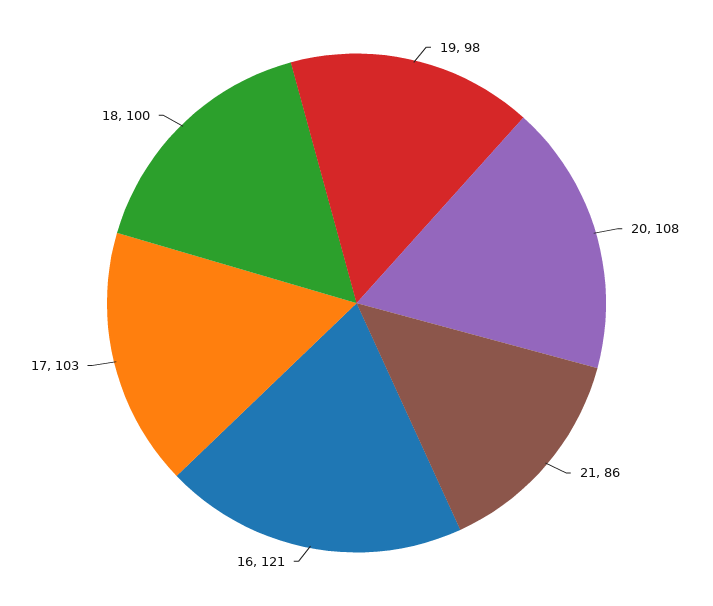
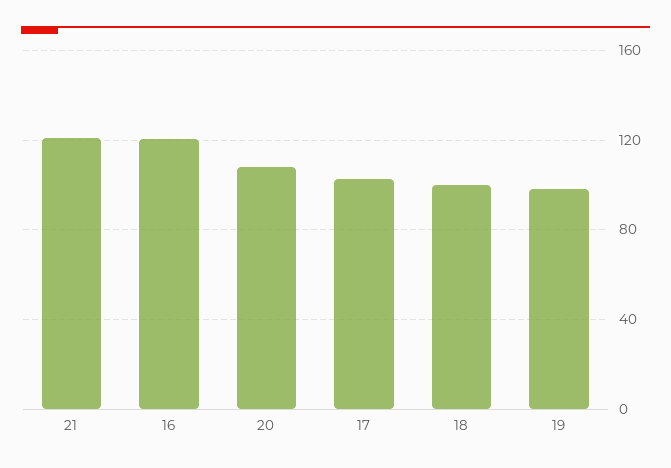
  {
    "19": 98,
    "20": 108,
-   "21": 86,
+   "21": 120,
    "16": 121,
    "17": 103,
    "18": 100
  }

